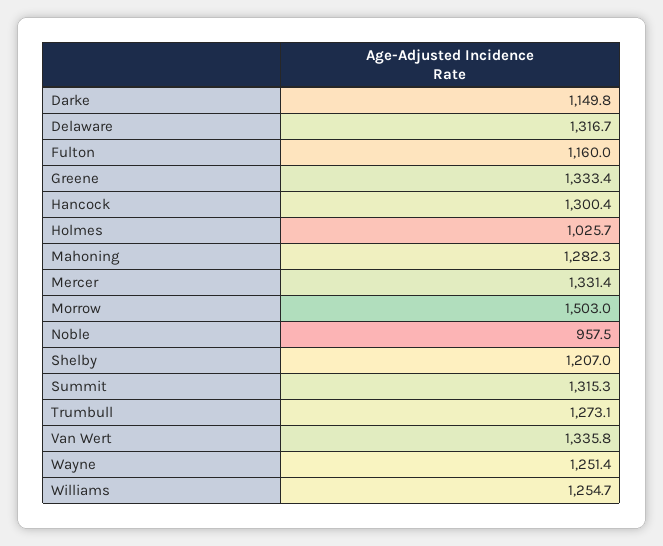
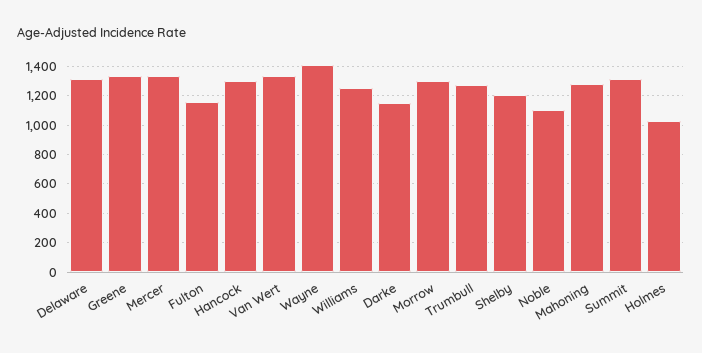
  {
    "Darke": 1149.8,
    "Delaware": 1316.7,
    "Fulton": 1160,
    "Greene": 1333.4,
    "Hancock": 1300.4,
    "Holmes": 1025.7,
    "Mahoning": 1282.3,
    "Mercer": 1331.4,
-   "Morrow": 1503,
+   "Morrow": 1300,
-   "Noble": 957.5,
+   "Noble": 1100,
    "Shelby": 1207,
    "Summit": 1315.3,
    "Trumbull": 1273.1,
    "Van Wert": 1335.8,
-   "Wayne": 1251.4,
+   "Wayne": 1400,
    "Williams": 1254.7
  }

